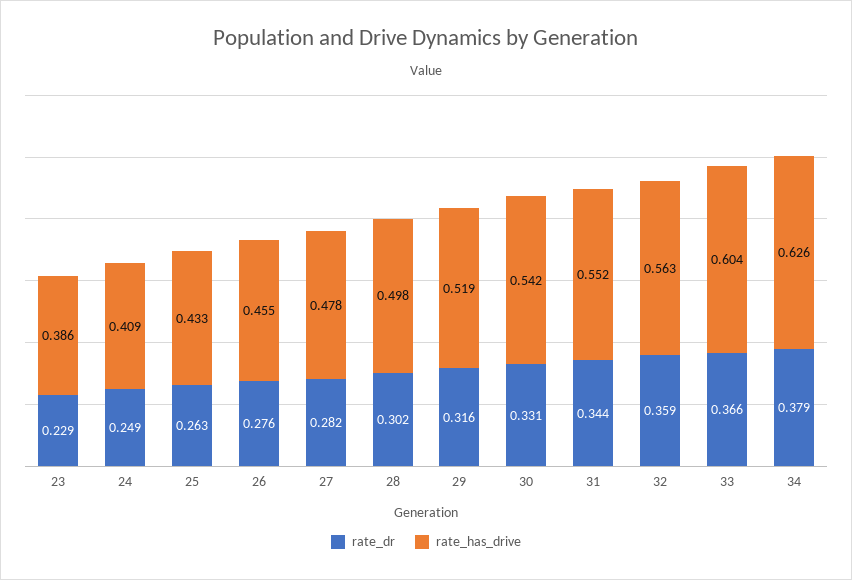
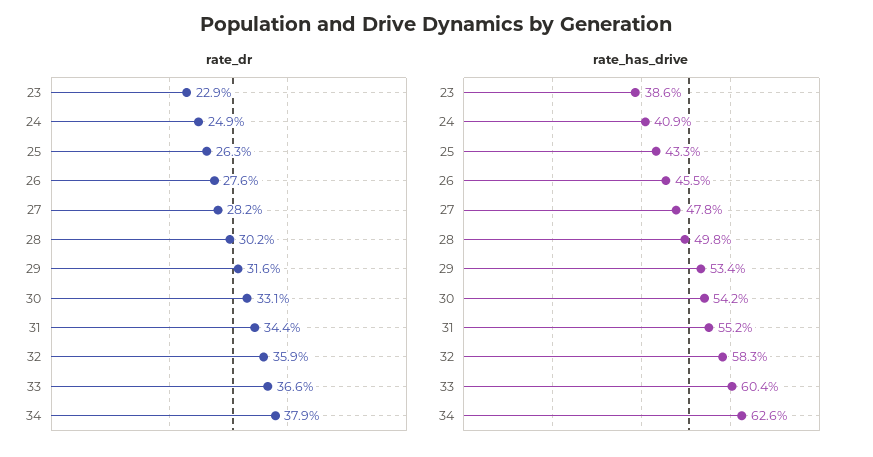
  {
    "rate_dr": {
      "23": 0.229,
      "24": 0.249,
      "25": 0.263,
      "26": 0.276,
      "27": 0.282,
      "28": 0.302,
      "29": 0.316,
      "30": 0.331,
      "31": 0.344,
      "32": 0.359,
      "33": 0.366,
      "34": 0.379
    },
    "rate_has_drive": {
      "23": 0.386,
      "24": 0.409,
      "25": 0.433,
      "26": 0.455,
      "27": 0.478,
      "28": 0.498,
-     "29": 0.519,
+     "29": 0.534,
      "30": 0.542,
      "31": 0.552,
-     "32": 0.563,
+     "32": 0.583,
      "33": 0.604,
      "34": 0.626
    }
  }

